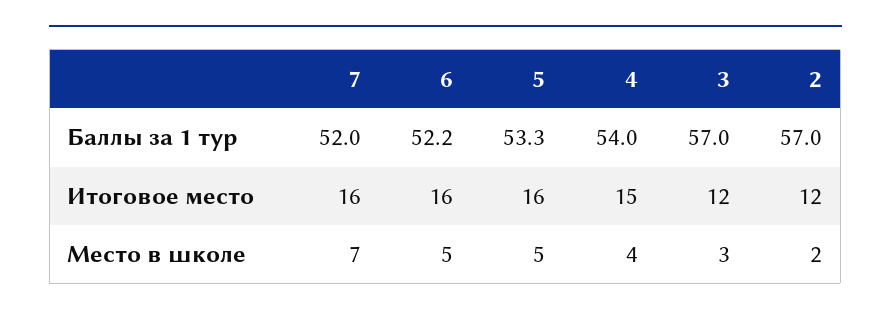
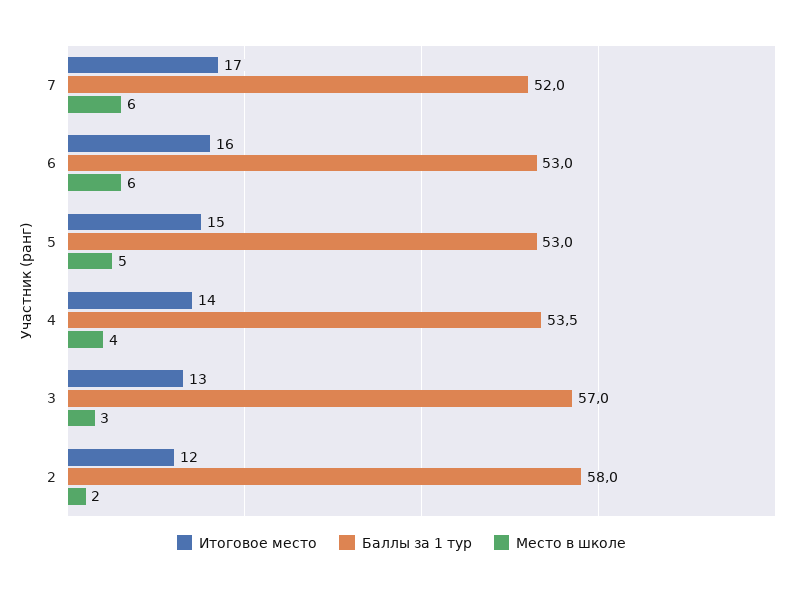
  {
    "Баллы за 1 тур": {
      "7": 52,
-     "6": 52.2,
+     "6": 53,
-     "5": 53.3,
+     "5": 53,
-     "4": 54,
+     "4": 53.5,
      "3": 57,
-     "2": 57
+     "2": 58
    },
    "Итоговое место": {
-     "7": 16,
+     "7": 17,
      "6": 16,
-     "5": 16,
+     "5": 15,
-     "4": 15,
+     "4": 14,
-     "3": 12,
+     "3": 13,
      "2": 12
    },
    "Место в школе": {
-     "7": 7,
+     "7": 6,
-     "6": 5,
+     "6": 6,
      "5": 5,
      "4": 4,
      "3": 3,
      "2": 2
    }
  }

